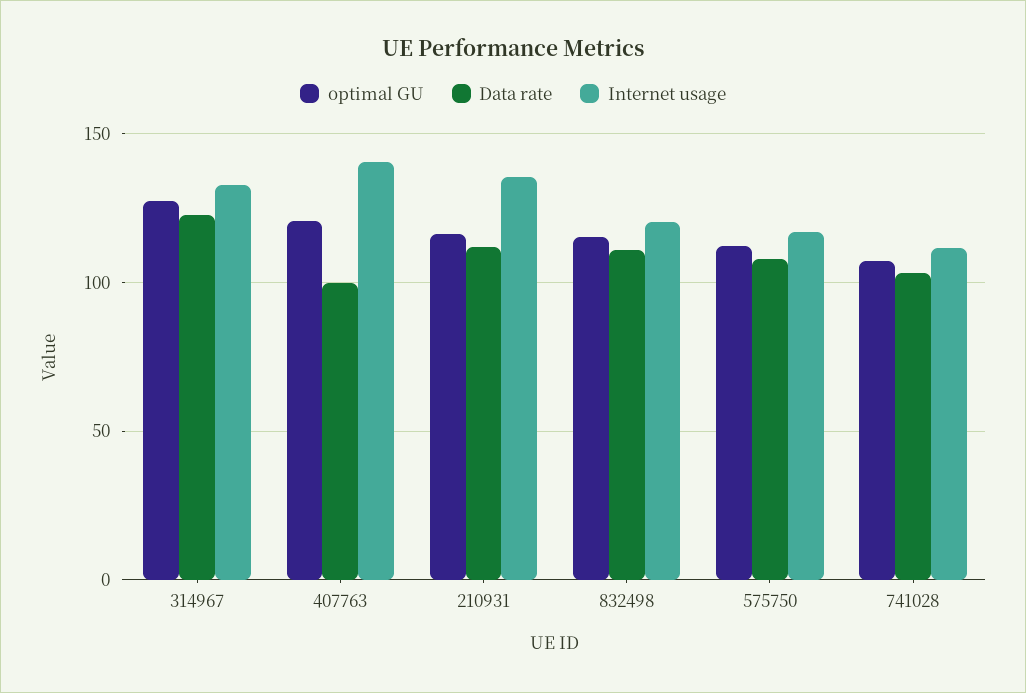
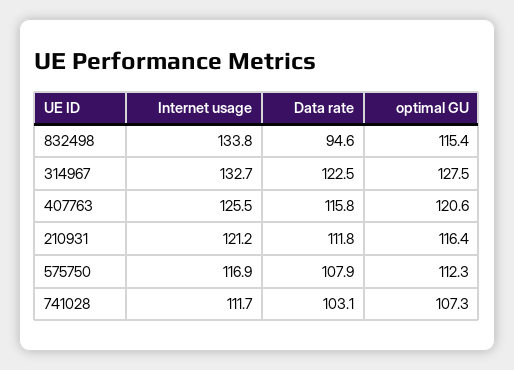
  {
    "optimal GU": {
      "314967": 127.5,
      "407763": 120.6,
      "210931": 116.4,
      "832498": 115.4,
      "575750": 112.3,
      "741028": 107.3
    },
    "Data rate": {
      "314967": 122.5,
-     "407763": 100,
+     "407763": 115.8,
      "210931": 111.8,
-     "832498": 110,
+     "832498": 94.6,
      "575750": 107.9,
      "741028": 103.1
    },
    "Internet usage": {
      "314967": 132.7,
-     "407763": 140,
+     "407763": 125.5,
-     "210931": 135,
+     "210931": 121.2,
-     "832498": 120,
+     "832498": 133.8,
      "575750": 116.9,
      "741028": 111.7
    }
  }

